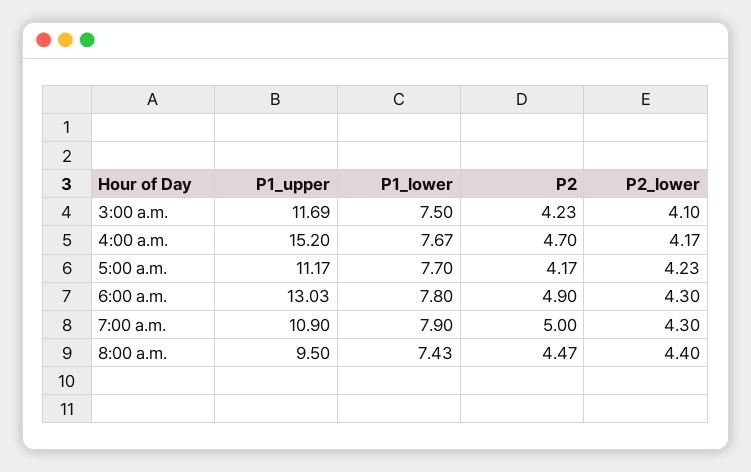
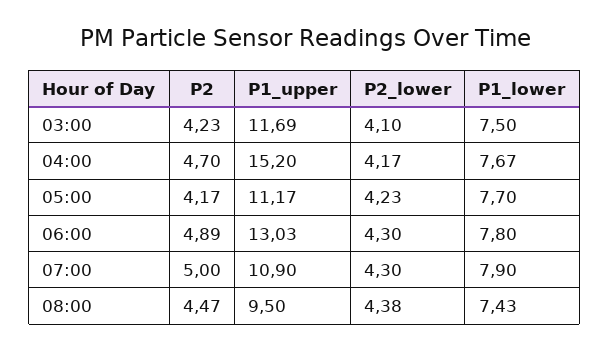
  {
    "P1_upper": {
      "3:00 a.m.": 11.69,
      "4:00 a.m.": 15.2,
      "5:00 a.m.": 11.17,
      "6:00 a.m.": 13.03,
      "7:00 a.m.": 10.9,
      "8:00 a.m.": 9.5
    },
    "P1_lower": {
      "3:00 a.m.": 7.5,
      "4:00 a.m.": 7.67,
      "5:00 a.m.": 7.7,
      "6:00 a.m.": 7.8,
      "7:00 a.m.": 7.9,
      "8:00 a.m.": 7.43
    },
    "P2": {
      "3:00 a.m.": 4.23,
      "4:00 a.m.": 4.7,
      "5:00 a.m.": 4.17,
-     "6:00 a.m.": 4.9,
+     "6:00 a.m.": 4.89,
      "7:00 a.m.": 5,
      "8:00 a.m.": 4.47
    },
    "P2_lower": {
      "3:00 a.m.": 4.1,
      "4:00 a.m.": 4.17,
      "5:00 a.m.": 4.23,
      "6:00 a.m.": 4.3,
      "7:00 a.m.": 4.3,
-     "8:00 a.m.": 4.4
+     "8:00 a.m.": 4.38
    }
  }

